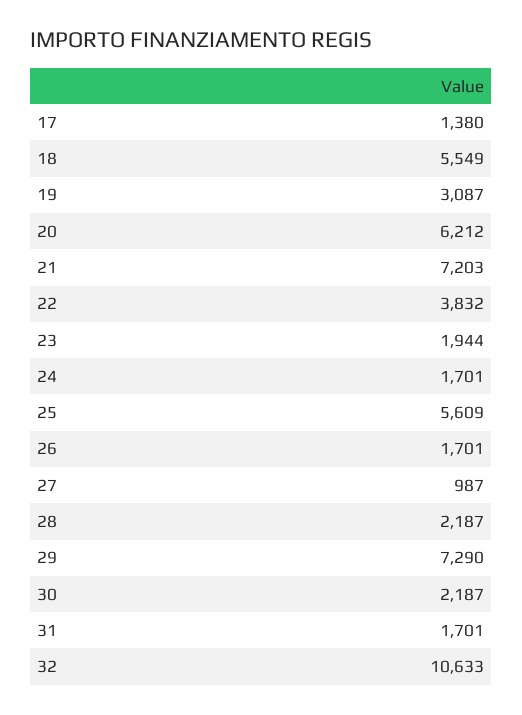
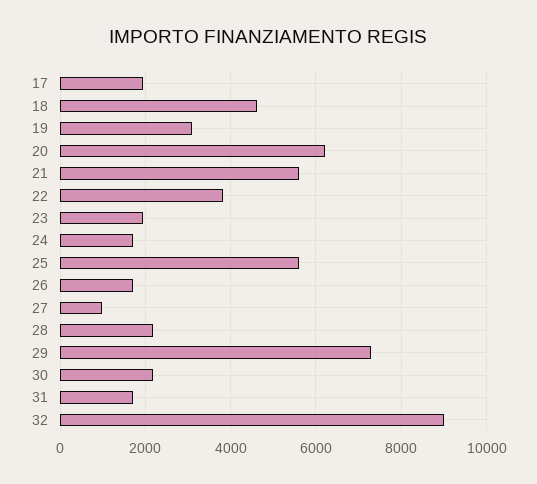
  {
-   "17": 1380,
+   "17": 2000,
-   "18": 5549,
+   "18": 4600,
    "19": 3087,
    "20": 6212,
-   "21": 7203,
+   "21": 5600,
    "22": 3832,
    "23": 1944,
    "24": 1701,
    "25": 5609,
    "26": 1701,
    "27": 987,
    "28": 2187,
    "29": 7290,
    "30": 2187,
    "31": 1701,
-   "32": 10633
+   "32": 9000
  }

